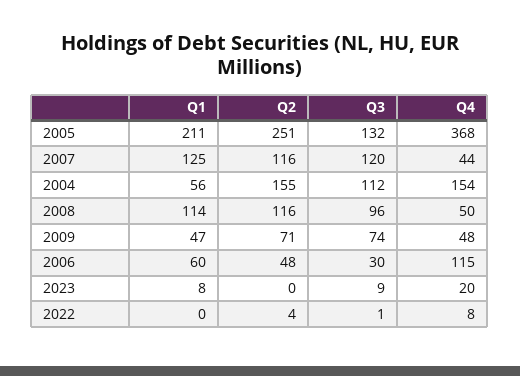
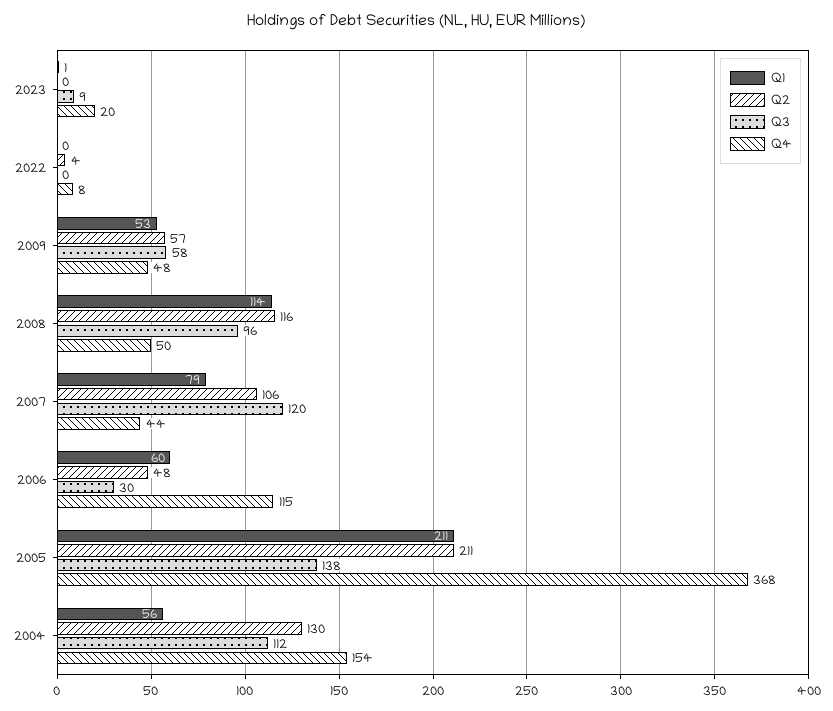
  {
    "Q1": {
      "2005": 211,
-     "2007": 125,
+     "2007": 79,
      "2004": 56,
      "2008": 114,
-     "2009": 47,
+     "2009": 53,
      "2006": 60,
-     "2023": 8,
+     "2023": 1,
      "2022": 0
    },
    "Q2": {
-     "2005": 251,
+     "2005": 211,
-     "2007": 116,
+     "2007": 106,
-     "2004": 155,
+     "2004": 130,
      "2008": 116,
-     "2009": 71,
+     "2009": 57,
      "2006": 48,
      "2023": 0,
      "2022": 4
    },
    "Q3": {
-     "2005": 132,
+     "2005": 138,
      "2007": 120,
      "2004": 112,
      "2008": 96,
-     "2009": 74,
+     "2009": 58,
      "2006": 30,
      "2023": 9,
-     "2022": 1
+     "2022": 0
    },
    "Q4": {
      "2005": 368,
      "2007": 44,
      "2004": 154,
      "2008": 50,
      "2009": 48,
      "2006": 115,
      "2023": 20,
      "2022": 8
    }
  }

